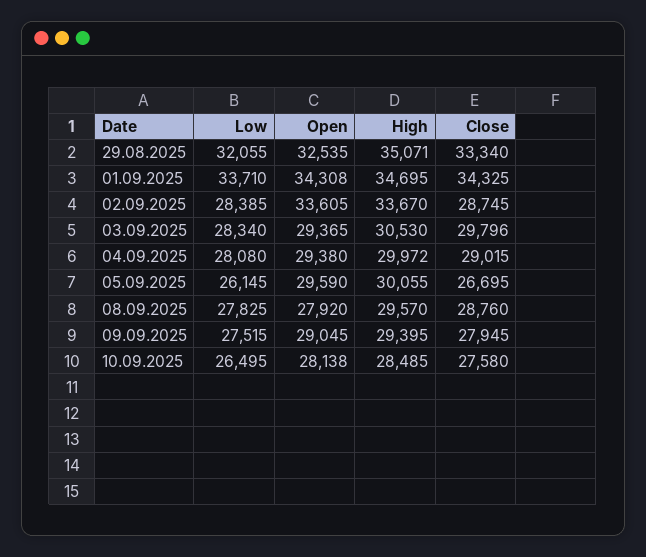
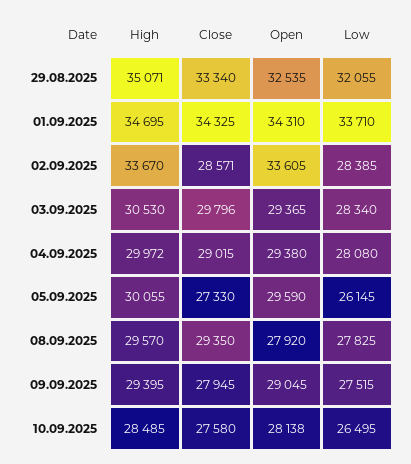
  {
    "Low": {
      "29.08.2025": 32055,
      "01.09.2025": 33710,
      "02.09.2025": 28385,
      "03.09.2025": 28340,
      "04.09.2025": 28080,
      "05.09.2025": 26145,
      "08.09.2025": 27825,
      "09.09.2025": 27515,
      "10.09.2025": 26495
    },
    "Open": {
      "29.08.2025": 32535,
-     "01.09.2025": 34308,
+     "01.09.2025": 34310,
      "02.09.2025": 33605,
      "03.09.2025": 29365,
      "04.09.2025": 29380,
      "05.09.2025": 29590,
      "08.09.2025": 27920,
      "09.09.2025": 29045,
      "10.09.2025": 28138
    },
    "High": {
      "29.08.2025": 35071,
      "01.09.2025": 34695,
      "02.09.2025": 33670,
      "03.09.2025": 30530,
      "04.09.2025": 29972,
      "05.09.2025": 30055,
      "08.09.2025": 29570,
      "09.09.2025": 29395,
      "10.09.2025": 28485
    },
    "Close": {
      "29.08.2025": 33340,
      "01.09.2025": 34325,
-     "02.09.2025": 28745,
+     "02.09.2025": 28571,
      "03.09.2025": 29796,
      "04.09.2025": 29015,
-     "05.09.2025": 26695,
+     "05.09.2025": 27330,
-     "08.09.2025": 28760,
+     "08.09.2025": 29350,
      "09.09.2025": 27945,
      "10.09.2025": 27580
    }
  }

